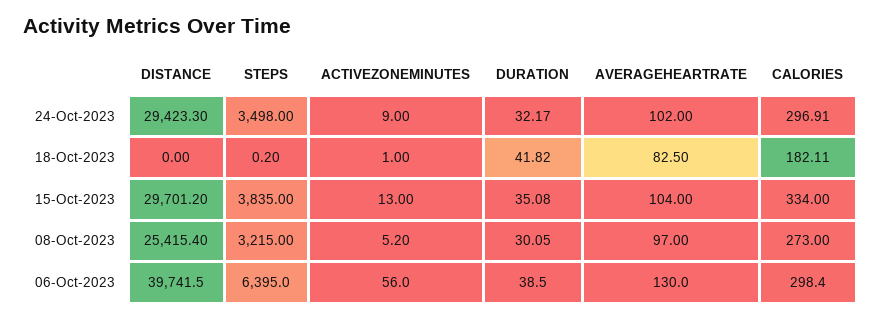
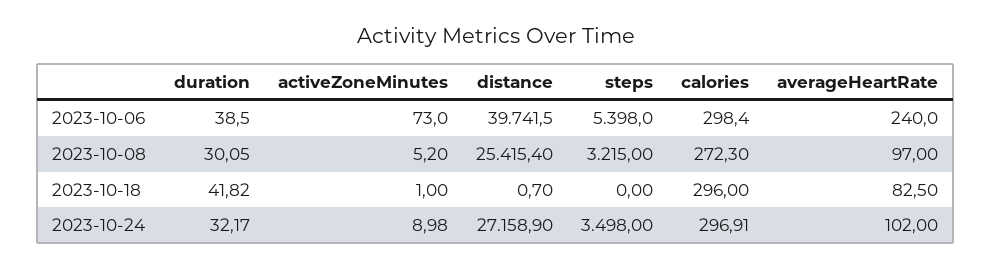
  {
    "DISTANCE": {
-     "24-Oct-2023": 29423.3,
+     "24-Oct-2023": 27158.9,
-     "18-Oct-2023": 0,
+     "18-Oct-2023": 0.7,
-     "15-Oct-2023": 29701.2,
      "08-Oct-2023": 25415.4,
      "06-Oct-2023": 39741.5
    },
    "STEPS": {
      "24-Oct-2023": 3498,
-     "18-Oct-2023": 0.2,
+     "18-Oct-2023": 0,
-     "15-Oct-2023": 3835,
      "08-Oct-2023": 3215,
-     "06-Oct-2023": 6395
+     "06-Oct-2023": 5398
    },
    "ACTIVEZONEMINUTES": {
-     "24-Oct-2023": 9,
+     "24-Oct-2023": 8.98,
      "18-Oct-2023": 1,
-     "15-Oct-2023": 13,
      "08-Oct-2023": 5.2,
-     "06-Oct-2023": 56
+     "06-Oct-2023": 73
    },
    "DURATION": {
      "24-Oct-2023": 32.17,
      "18-Oct-2023": 41.82,
-     "15-Oct-2023": 35.08,
      "08-Oct-2023": 30.05,
      "06-Oct-2023": 38.5
    },
    "AVERAGEHEARTRATE": {
      "24-Oct-2023": 102,
      "18-Oct-2023": 82.5,
-     "15-Oct-2023": 104,
      "08-Oct-2023": 97,
-     "06-Oct-2023": 130
+     "06-Oct-2023": 240
    },
    "CALORIES": {
      "24-Oct-2023": 296.91,
-     "18-Oct-2023": 182.11,
+     "18-Oct-2023": 296,
-     "15-Oct-2023": 334,
-     "08-Oct-2023": 273,
+     "08-Oct-2023": 272.3,
      "06-Oct-2023": 298.4
    }
  }

